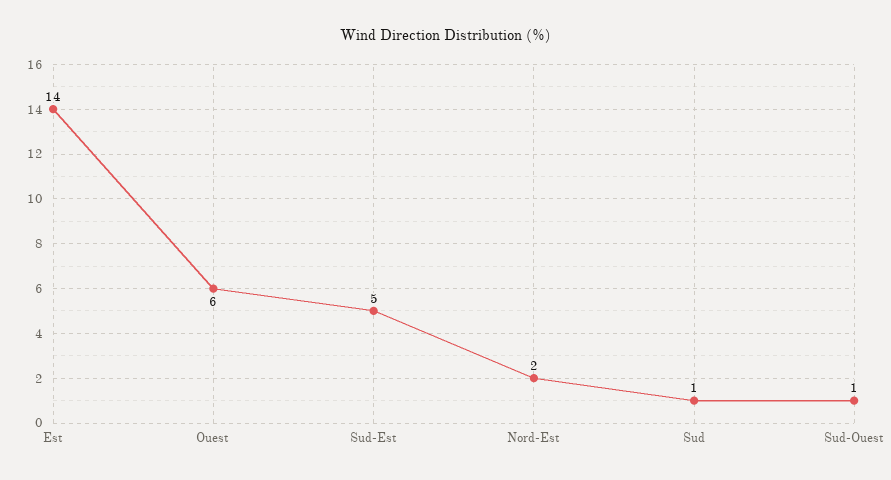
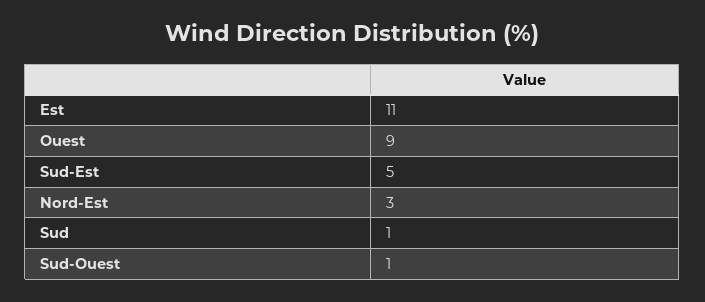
  {
-   "Est": 14,
+   "Est": 11,
-   "Ouest": 6,
+   "Ouest": 9,
    "Sud-Est": 5,
-   "Nord-Est": 2,
+   "Nord-Est": 3,
    "Sud": 1,
    "Sud-Ouest": 1
  }

